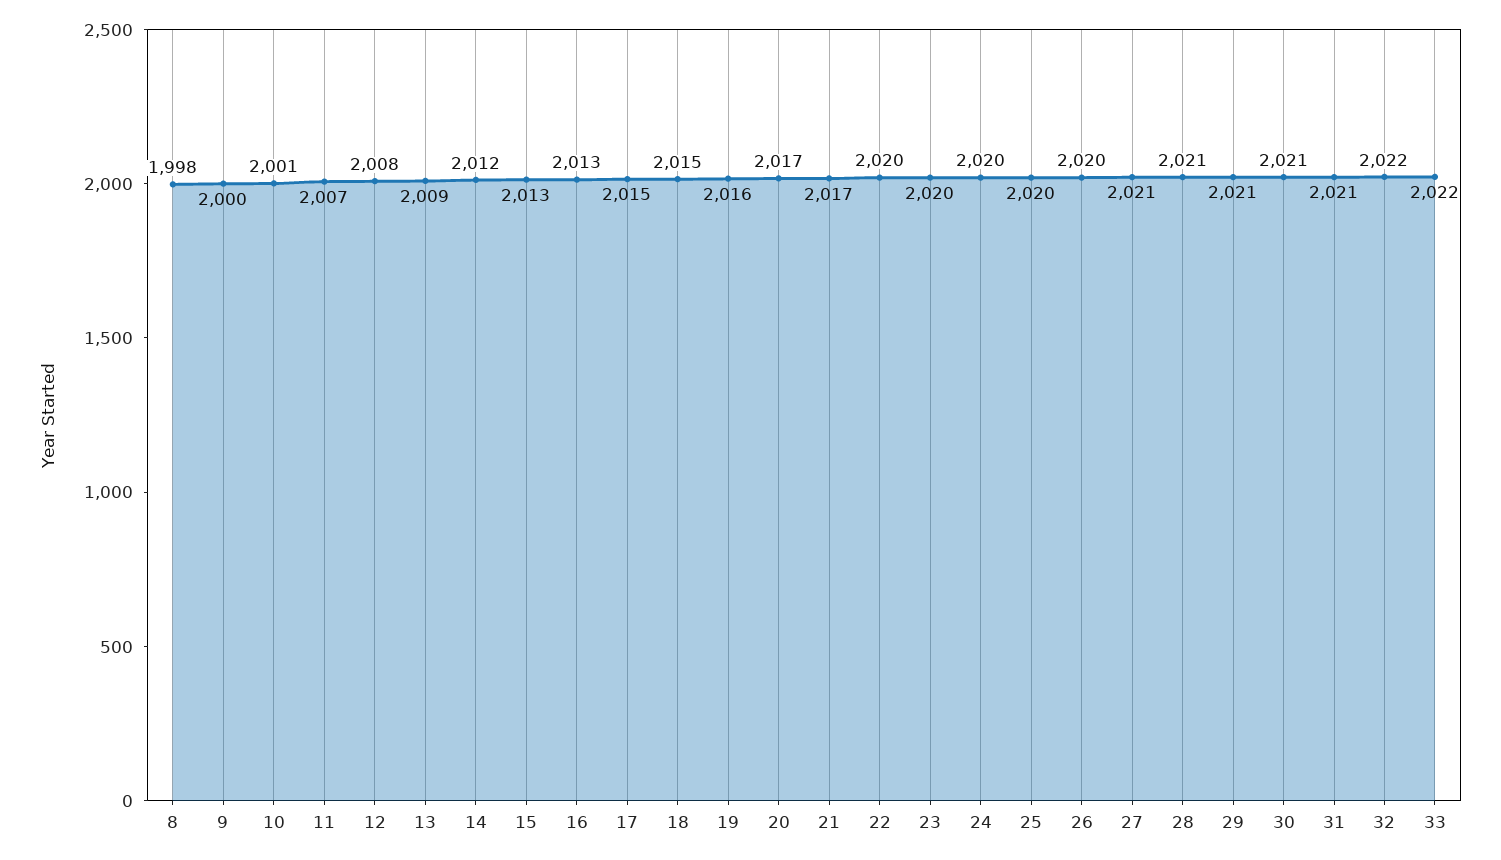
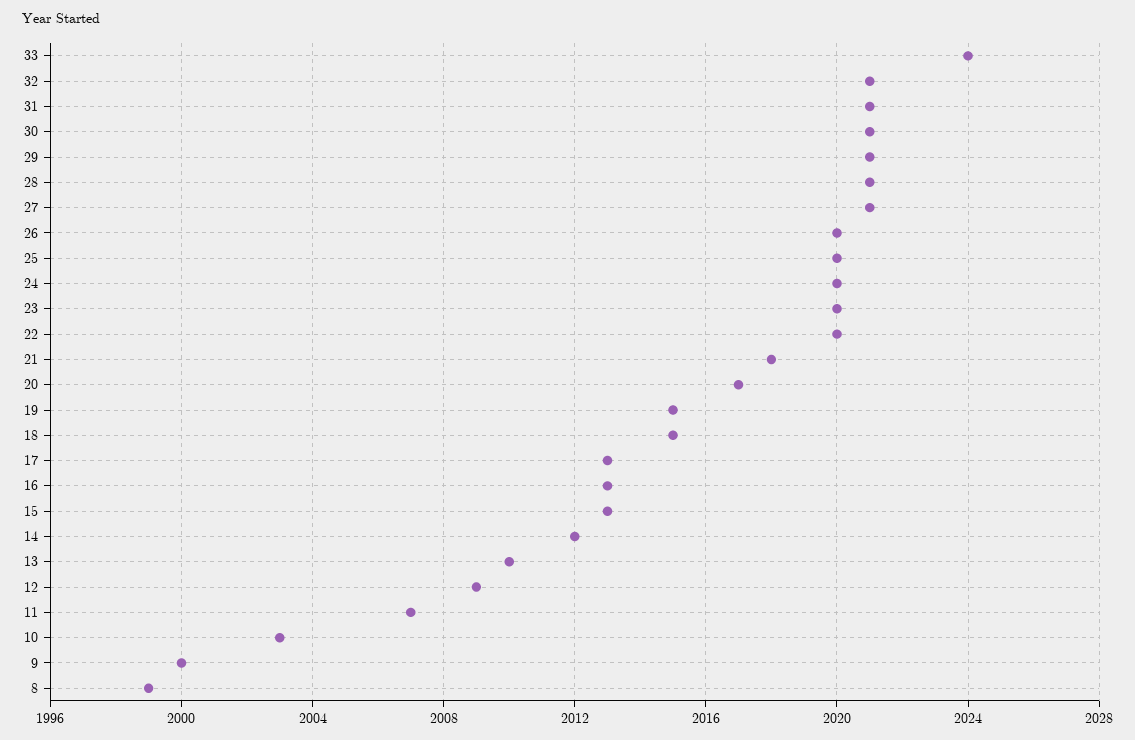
  {
-   "8": 1998,
+   "8": 1999,
    "9": 2000,
-   "10": 2001,
+   "10": 2003,
    "11": 2007,
-   "12": 2008,
+   "12": 2009,
-   "13": 2009,
+   "13": 2010,
    "14": 2012,
    "15": 2013,
    "16": 2013,
-   "17": 2015,
+   "17": 2013,
    "18": 2015,
-   "19": 2016,
+   "19": 2015,
    "20": 2017,
-   "21": 2017,
+   "21": 2018,
    "22": 2020,
    "23": 2020,
    "24": 2020,
    "25": 2020,
    "26": 2020,
    "27": 2021,
    "28": 2021,
    "29": 2021,
    "30": 2021,
    "31": 2021,
-   "32": 2022,
+   "32": 2021,
-   "33": 2022
+   "33": 2024
  }

